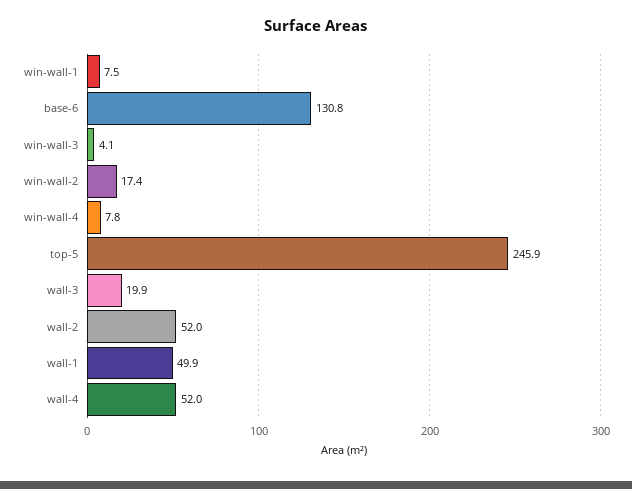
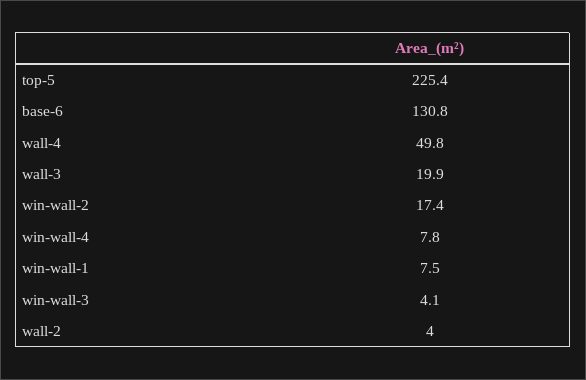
  {
    "win-wall-1": 7.5,
    "base-6": 130.8,
    "win-wall-3": 4.1,
    "win-wall-2": 17.4,
    "win-wall-4": 7.8,
-   "top-5": 245.9,
+   "top-5": 225.4,
    "wall-3": 19.9,
-   "wall-2": 52,
+   "wall-2": 4,
-   "wall-1": 49.9,
-   "wall-4": 52
+   "wall-4": 49.8
  }

